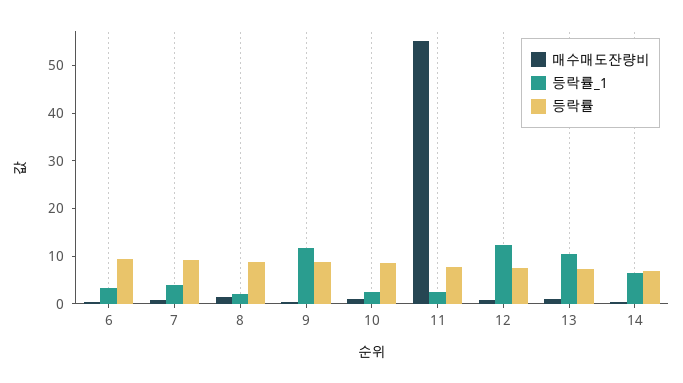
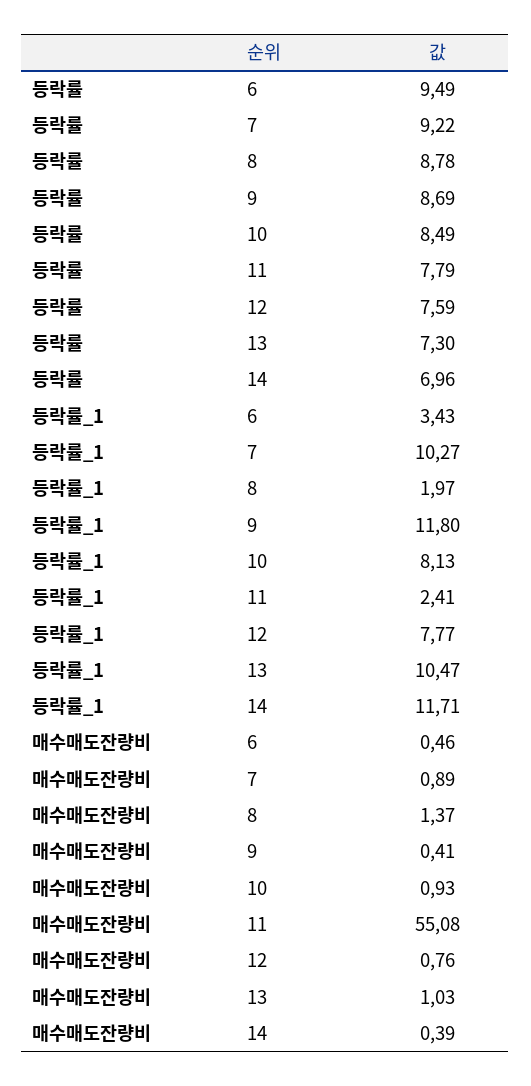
  {
    "매수매도잔량비": {
      "6": 0.46,
      "7": 0.89,
      "8": 1.37,
      "9": 0.41,
      "10": 0.93,
      "11": 55.08,
      "12": 0.76,
      "13": 1.03,
      "14": 0.39
    },
    "등락률_1": {
      "6": 3.43,
-     "7": 4,
+     "7": 10.27,
      "8": 1.97,
      "9": 11.8,
-     "10": 2,
+     "10": 8.13,
      "11": 2.41,
-     "12": 12,
+     "12": 7.77,
      "13": 10.47,
-     "14": 6
+     "14": 11.71
    },
    "등락률": {
      "6": 9.49,
      "7": 9.22,
      "8": 8.78,
      "9": 8.69,
      "10": 8.49,
      "11": 7.79,
      "12": 7.59,
      "13": 7.3,
      "14": 6.96
    }
  }

